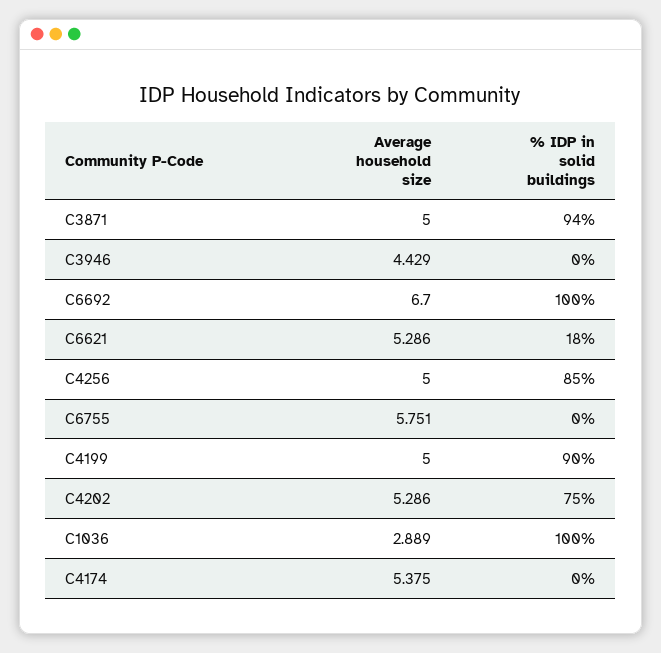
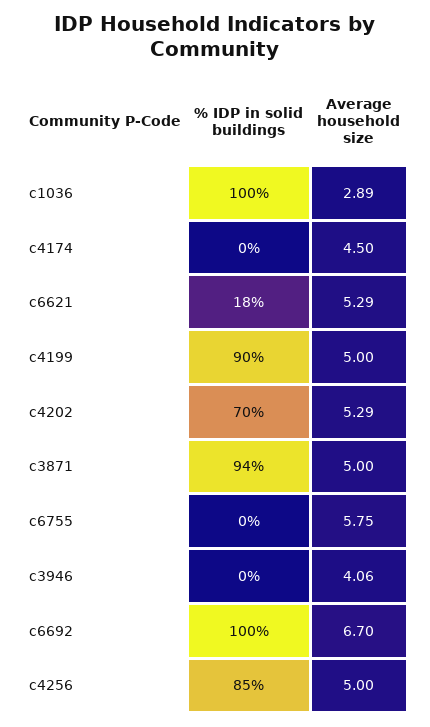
  {
    "Average household size": {
      "C3871": 5,
-     "C3946": 4.429,
+     "C3946": 4.06,
      "C6692": 6.7,
      "C6621": 5.286,
      "C4256": 5,
      "C6755": 5.751,
      "C4199": 5,
      "C4202": 5.286,
      "C1036": 2.889,
-     "C4174": 5.375
+     "C4174": 4.5
    },
    "% IDP in solid buildings": {
      "C3871": 94,
      "C3946": 0,
      "C6692": 100,
      "C6621": 18,
      "C4256": 85,
      "C6755": 0,
      "C4199": 90,
-     "C4202": 75,
+     "C4202": 70,
      "C1036": 100,
      "C4174": 0
    }
  }

